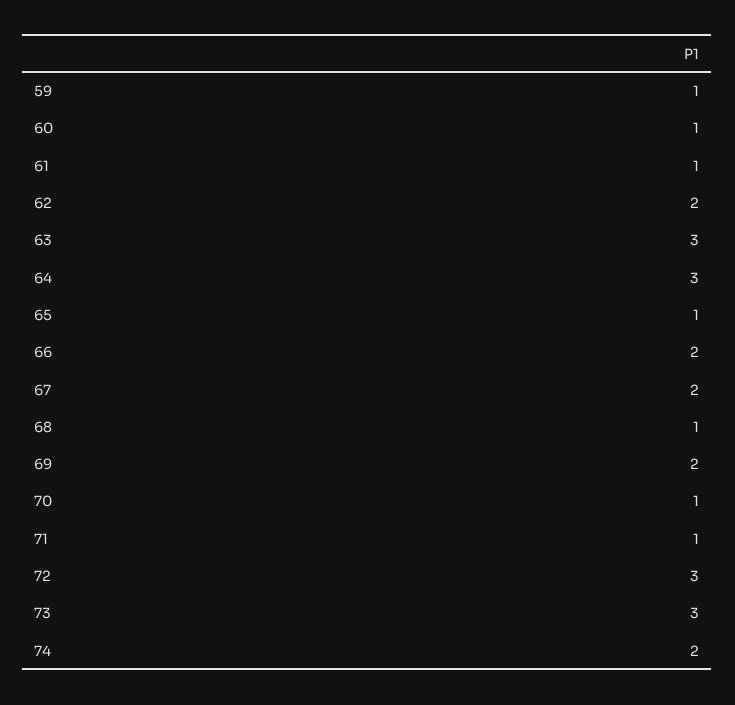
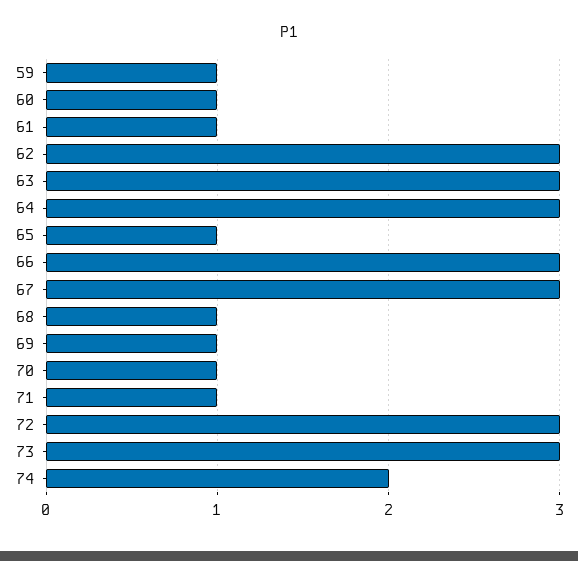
  {
    "59": 1,
    "60": 1,
    "61": 1,
-   "62": 2,
+   "62": 3,
    "63": 3,
    "64": 3,
    "65": 1,
-   "66": 2,
+   "66": 3,
-   "67": 2,
+   "67": 3,
    "68": 1,
-   "69": 2,
+   "69": 1,
    "70": 1,
    "71": 1,
    "72": 3,
    "73": 3,
    "74": 2
  }

